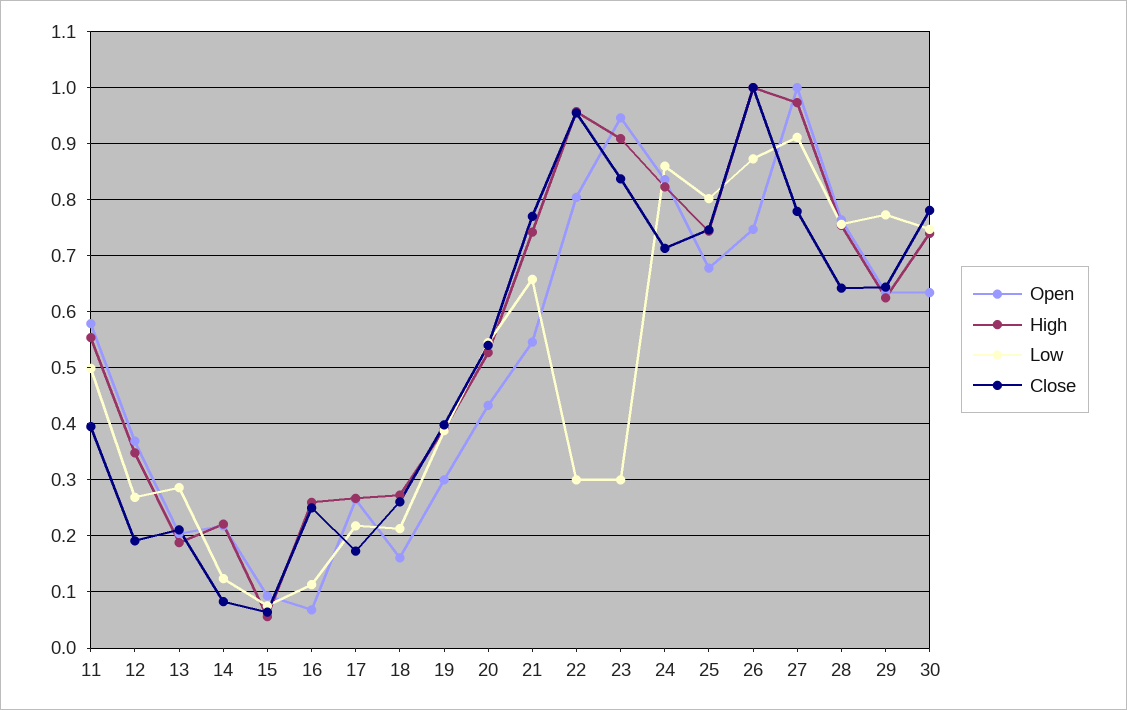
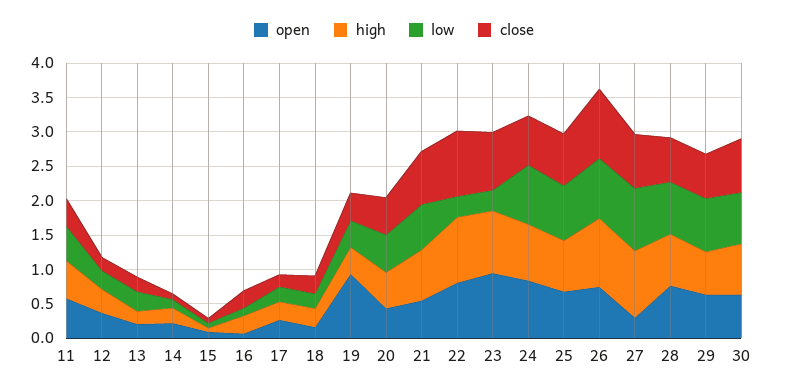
  {
    "Open": {
      "11": 0.58,
      "12": 0.36,
      "13": 0.2,
      "14": 0.22,
      "15": 0.1,
      "16": 0.06,
      "17": 0.26,
      "18": 0.16,
-     "19": 0.3,
+     "19": 1,
      "20": 0.44,
      "21": 0.54,
      "22": 0.8,
      "23": 0.94,
      "24": 0.84,
      "25": 0.68,
      "26": 0.74,
-     "27": 1,
+     "27": 0.25,
      "28": 0.76,
      "29": 0.64,
      "30": 0.64
    },
    "High": {
      "11": 0.56,
      "12": 0.34,
      "13": 0.18,
      "14": 0.22,
      "15": 0.06,
      "16": 0.26,
      "17": 0.26,
      "18": 0.28,
      "19": 0.4,
      "20": 0.52,
      "21": 0.74,
      "22": 0.96,
      "23": 0.9,
      "24": 0.82,
      "25": 0.74,
      "26": 1,
      "27": 0.98,
      "28": 0.76,
      "29": 0.62,
      "30": 0.74
    },
    "Low": {
      "11": 0.5,
      "12": 0.26,
      "13": 0.28,
      "14": 0.12,
      "15": 0.08,
      "16": 0.12,
      "17": 0.22,
      "18": 0.22,
      "19": 0.38,
      "20": 0.54,
      "21": 0.66,
      "22": 0.3,
      "23": 0.3,
      "24": 0.86,
      "25": 0.8,
      "26": 0.88,
      "27": 0.92,
      "28": 0.76,
      "29": 0.78,
      "30": 0.74
    },
    "Close": {
      "11": 0.4,
      "12": 0.2,
      "13": 0.22,
      "14": 0.08,
      "15": 0.06,
      "16": 0.26,
      "17": 0.18,
      "18": 0.26,
      "19": 0.4,
      "20": 0.54,
      "21": 0.78,
      "22": 0.96,
      "23": 0.84,
      "24": 0.72,
      "25": 0.74,
      "26": 1,
      "27": 0.78,
      "28": 0.64,
      "29": 0.64,
      "30": 0.78
    }
  }

